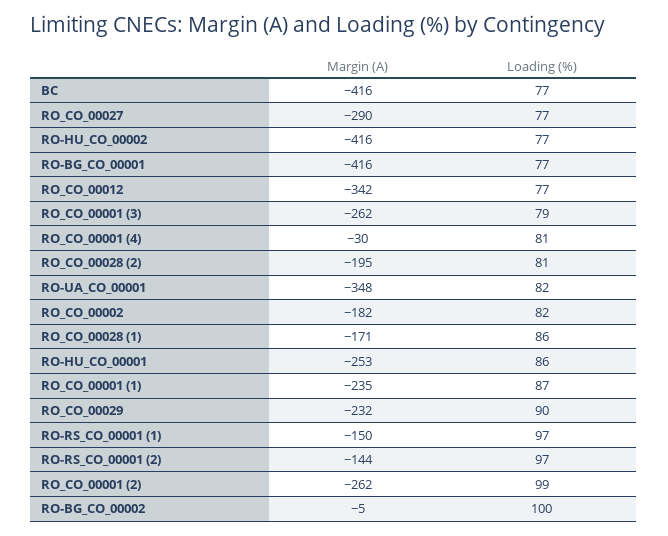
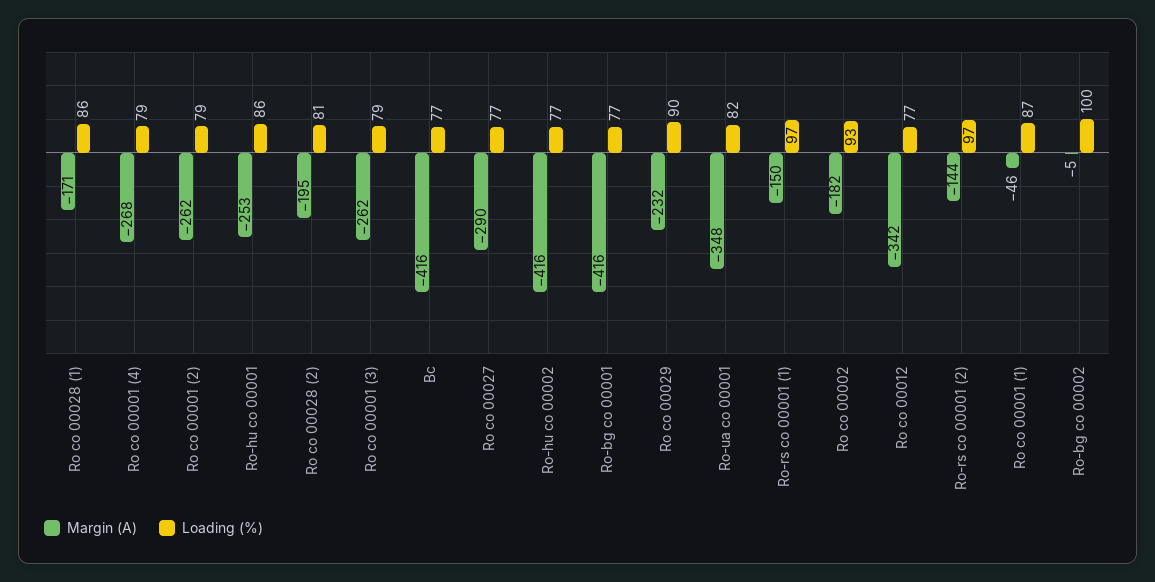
  {
    "Margin (A)": {
      "BC": -416,
      "RO_CO_00027": -290,
      "RO-HU_CO_00002": -416,
      "RO-BG_CO_00001": -416,
      "RO_CO_00012": -342,
      "RO_CO_00001 (3)": -262,
-     "RO_CO_00001 (4)": -30,
+     "RO_CO_00001 (4)": -268,
      "RO_CO_00028 (2)": -195,
      "RO-UA_CO_00001": -348,
      "RO_CO_00002": -182,
      "RO_CO_00028 (1)": -171,
      "RO-HU_CO_00001": -253,
-     "RO_CO_00001 (1)": -235,
+     "RO_CO_00001 (1)": -46,
      "RO_CO_00029": -232,
      "RO-RS_CO_00001 (1)": -150,
      "RO-RS_CO_00001 (2)": -144,
      "RO_CO_00001 (2)": -262,
      "RO-BG_CO_00002": -5
    },
    "Loading (%)": {
      "BC": 77,
      "RO_CO_00027": 77,
      "RO-HU_CO_00002": 77,
      "RO-BG_CO_00001": 77,
      "RO_CO_00012": 77,
      "RO_CO_00001 (3)": 79,
-     "RO_CO_00001 (4)": 81,
+     "RO_CO_00001 (4)": 79,
      "RO_CO_00028 (2)": 81,
      "RO-UA_CO_00001": 82,
-     "RO_CO_00002": 82,
+     "RO_CO_00002": 93,
      "RO_CO_00028 (1)": 86,
      "RO-HU_CO_00001": 86,
      "RO_CO_00001 (1)": 87,
      "RO_CO_00029": 90,
      "RO-RS_CO_00001 (1)": 97,
      "RO-RS_CO_00001 (2)": 97,
-     "RO_CO_00001 (2)": 99,
+     "RO_CO_00001 (2)": 79,
      "RO-BG_CO_00002": 100
    }
  }

